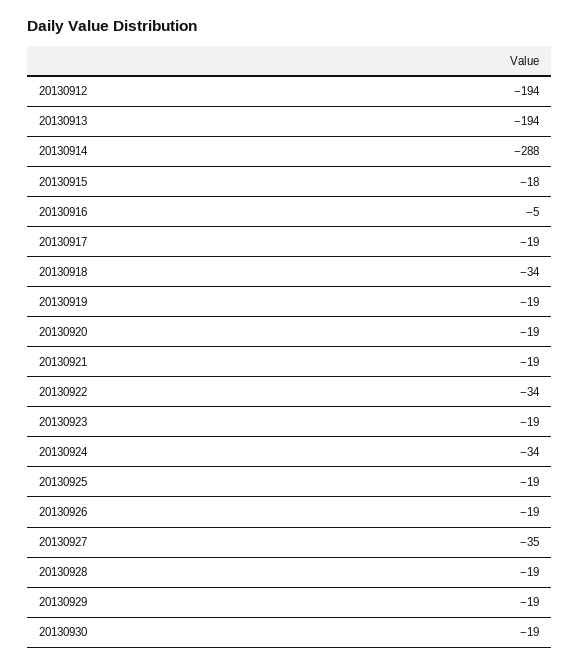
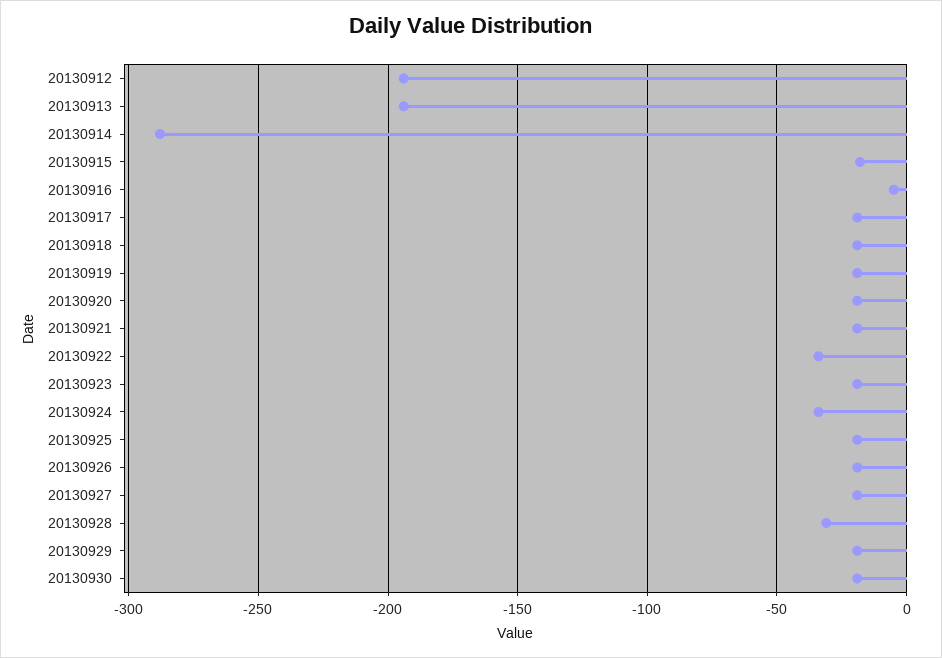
  {
    "20130912": -194,
    "20130913": -194,
    "20130914": -288,
    "20130915": -18,
    "20130916": -5,
    "20130917": -19,
-   "20130918": -34,
+   "20130918": -20,
    "20130919": -19,
    "20130920": -19,
    "20130921": -19,
    "20130922": -34,
    "20130923": -19,
    "20130924": -34,
    "20130925": -19,
    "20130926": -19,
-   "20130927": -35,
+   "20130927": -20,
-   "20130928": -19,
+   "20130928": -30,
    "20130929": -19,
    "20130930": -19
  }

